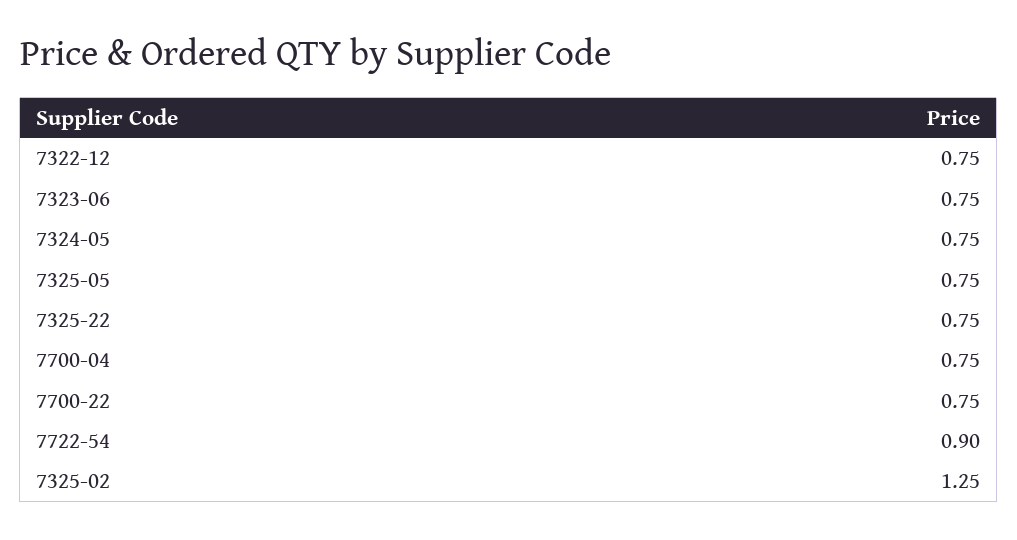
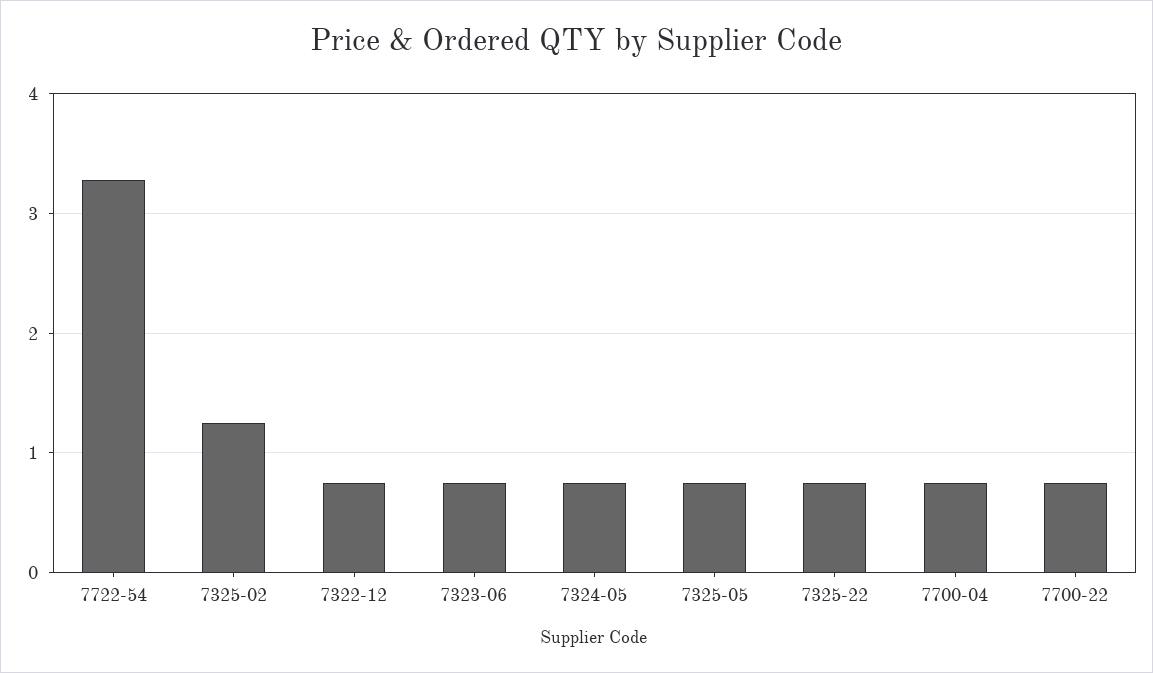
  {
    "7322-12": 0.75,
    "7323-06": 0.75,
    "7324-05": 0.75,
    "7325-05": 0.75,
    "7325-22": 0.75,
    "7700-04": 0.75,
    "7700-22": 0.75,
-   "7722-54": 0.9,
+   "7722-54": 3.3,
    "7325-02": 1.25
  }

